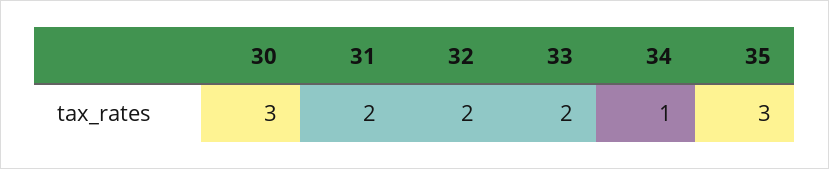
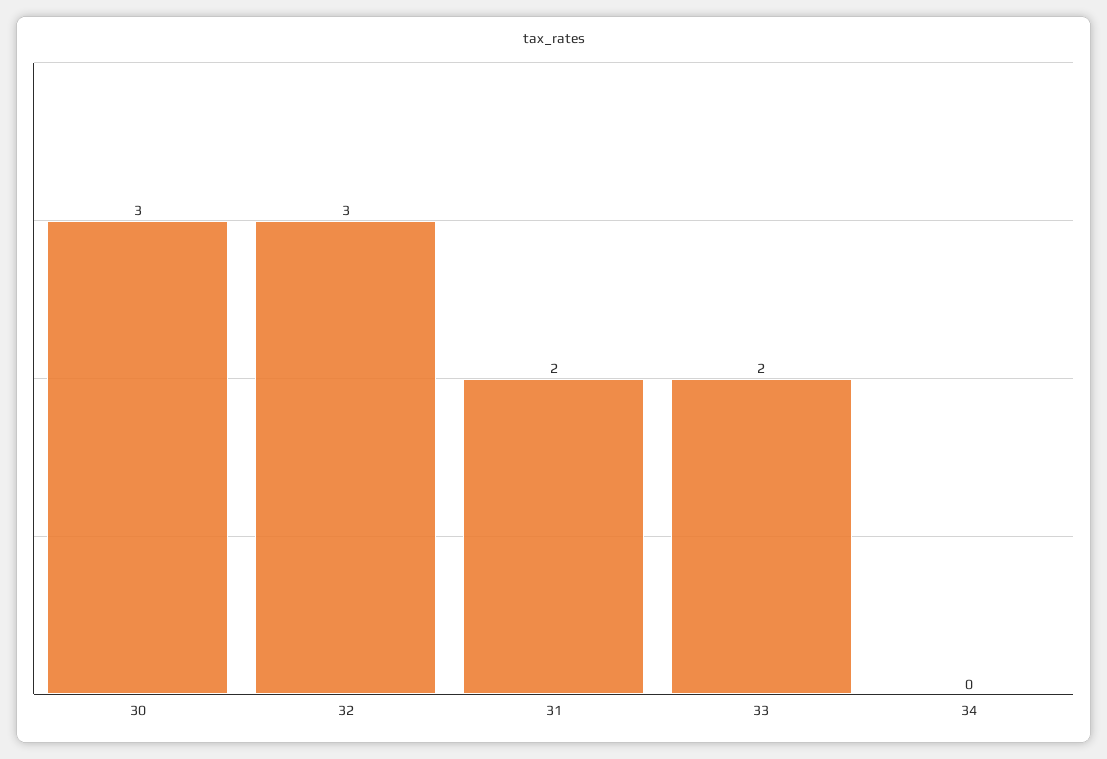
  {
    "30": 3,
    "31": 2,
-   "32": 2,
+   "32": 3,
    "33": 2,
-   "34": 1,
+   "34": 0
-   "35": 3
  }

